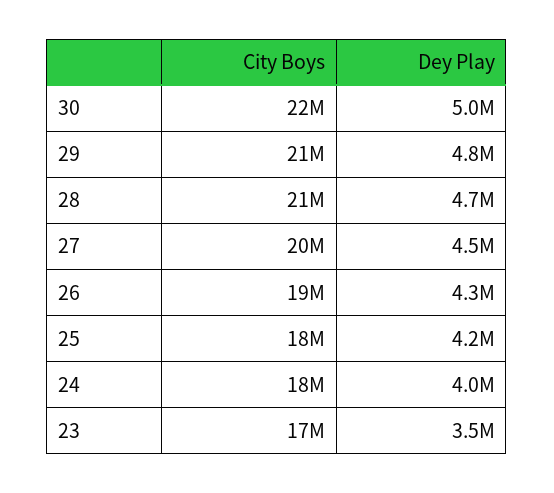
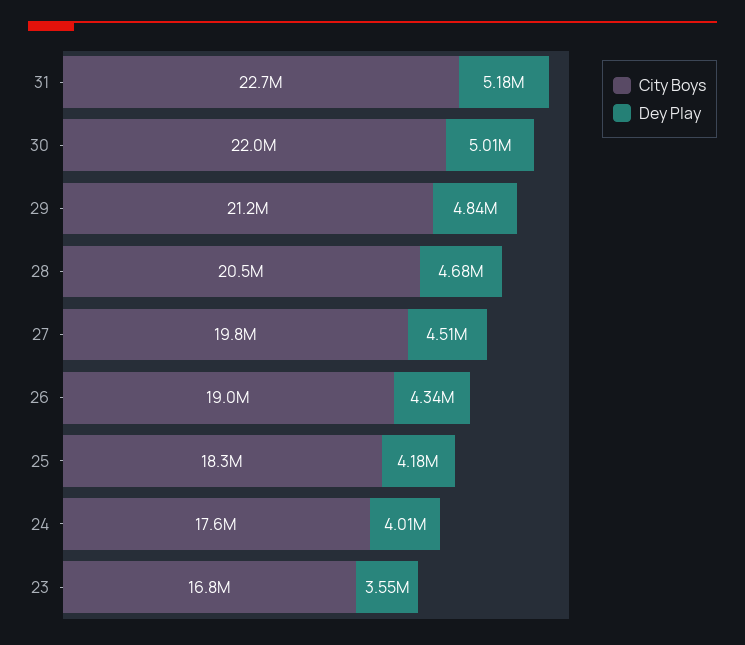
  {
    "City Boys": {
      "30": 22000000,
      "29": 21200000,
      "28": 20500000,
      "27": 19800000,
      "26": 19000000,
      "25": 18300000,
      "24": 17600000,
-     "23": 16800000
+     "23": 16800000,
+     "31": 22700000
    },
    "Dey Play": {
      "30": 5010000,
      "29": 4840000,
      "28": 4680000,
      "27": 4510000,
      "26": 4340000,
      "25": 4180000,
      "24": 4010000,
-     "23": 3550000
+     "23": 3550000,
+     "31": 5180000
    }
  }

